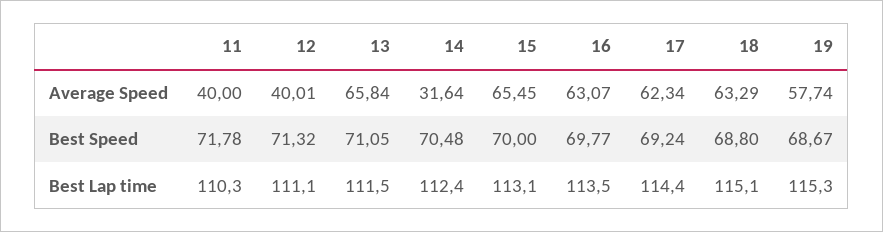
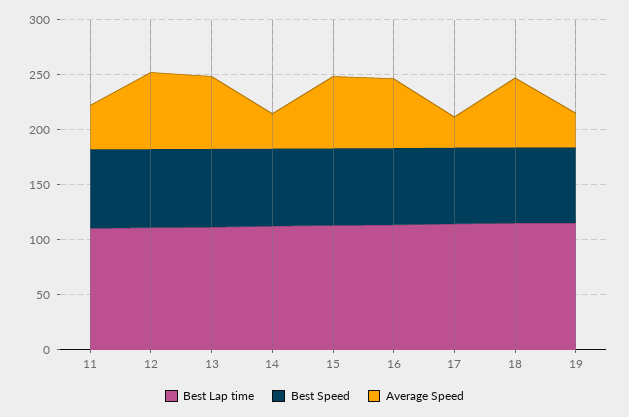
  {
    "Average Speed": {
      "11": 40,
-     "12": 40.01,
+     "12": 70,
      "13": 65.84,
      "14": 31.64,
      "15": 65.45,
      "16": 63.07,
-     "17": 62.34,
+     "17": 30,
      "18": 63.29,
-     "19": 57.74
+     "19": 30
    },
    "Best Speed": {
      "11": 71.78,
      "12": 71.32,
      "13": 71.05,
      "14": 70.48,
      "15": 70,
      "16": 69.77,
      "17": 69.24,
      "18": 68.8,
      "19": 68.67
    },
    "Best Lap time": {
      "11": 110.3,
      "12": 111.1,
      "13": 111.5,
      "14": 112.4,
      "15": 113.1,
      "16": 113.5,
      "17": 114.4,
      "18": 115.1,
      "19": 115.3
    }
  }

